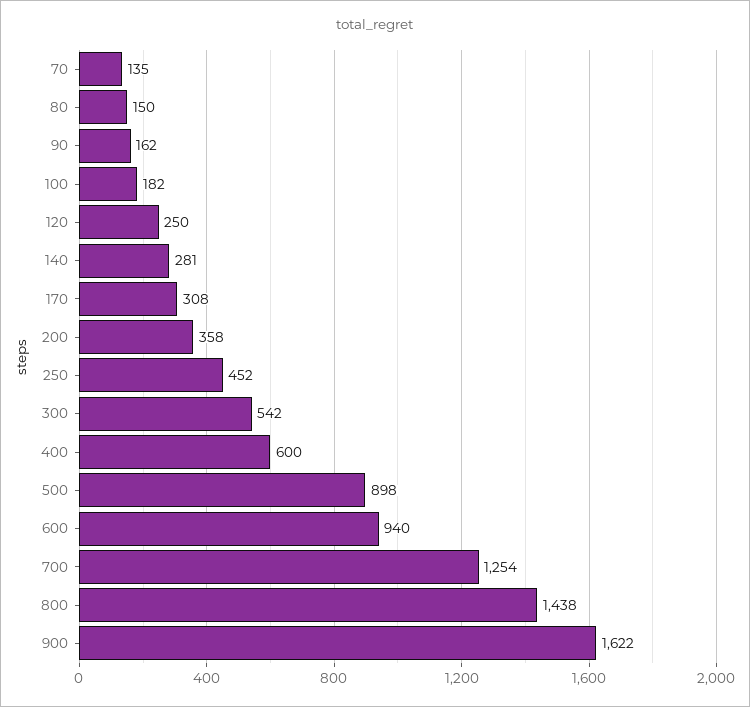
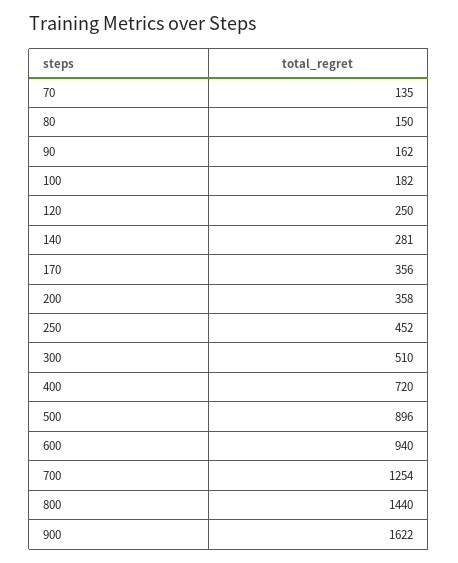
  {
    "70": 135,
    "80": 150,
    "90": 162,
    "100": 182,
    "120": 250,
    "140": 281,
-   "170": 308,
+   "170": 356,
    "200": 358,
    "250": 452,
-   "300": 542,
+   "300": 510,
-   "400": 600,
+   "400": 720,
-   "500": 898,
+   "500": 896,
    "600": 940,
    "700": 1254,
-   "800": 1438,
+   "800": 1440,
    "900": 1622
  }

